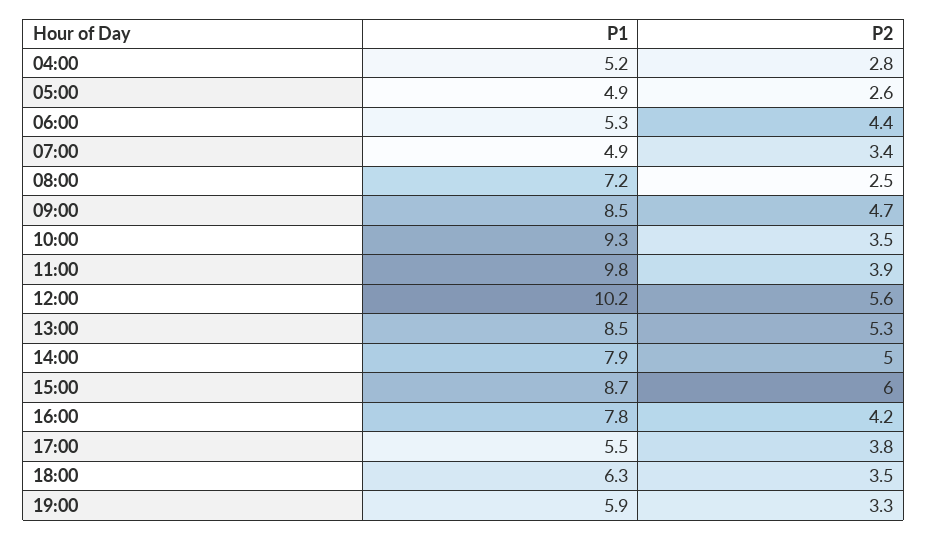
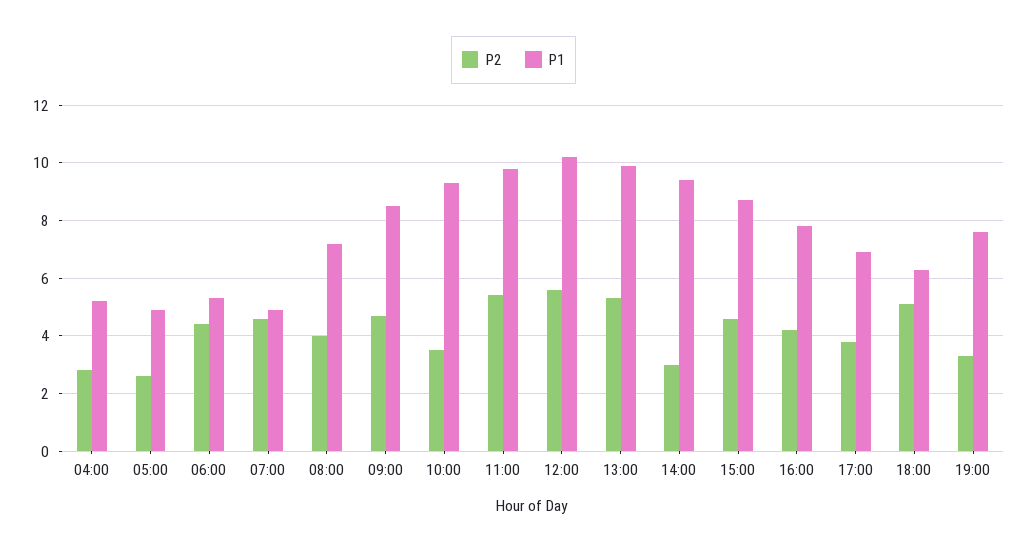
  {
    "P1": {
      "04:00": 5.2,
      "05:00": 4.9,
      "06:00": 5.3,
      "07:00": 4.9,
      "08:00": 7.2,
      "09:00": 8.5,
      "10:00": 9.3,
      "11:00": 9.8,
      "12:00": 10.2,
-     "13:00": 8.5,
+     "13:00": 10,
-     "14:00": 7.9,
+     "14:00": 9.5,
      "15:00": 8.7,
      "16:00": 7.8,
-     "17:00": 5.5,
+     "17:00": 7,
      "18:00": 6.3,
-     "19:00": 5.9
+     "19:00": 7.5
    },
    "P2": {
      "04:00": 2.8,
      "05:00": 2.6,
      "06:00": 4.4,
-     "07:00": 3.4,
+     "07:00": 4.5,
-     "08:00": 2.5,
+     "08:00": 4,
      "09:00": 4.7,
      "10:00": 3.5,
-     "11:00": 3.9,
+     "11:00": 5.5,
      "12:00": 5.6,
      "13:00": 5.3,
-     "14:00": 5,
+     "14:00": 3,
-     "15:00": 6,
+     "15:00": 4.5,
      "16:00": 4.2,
      "17:00": 3.8,
-     "18:00": 3.5,
+     "18:00": 5,
      "19:00": 3.3
    }
  }

